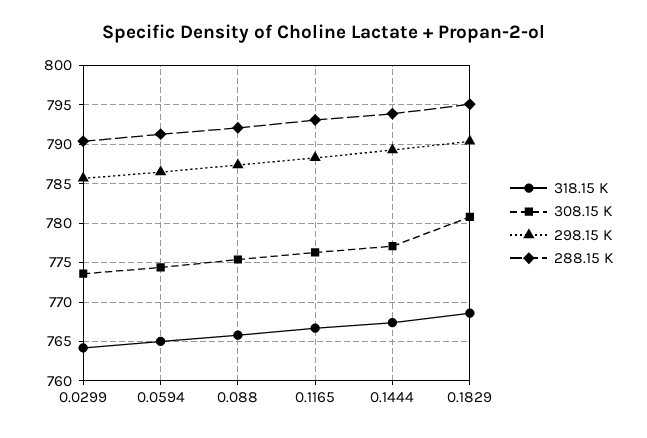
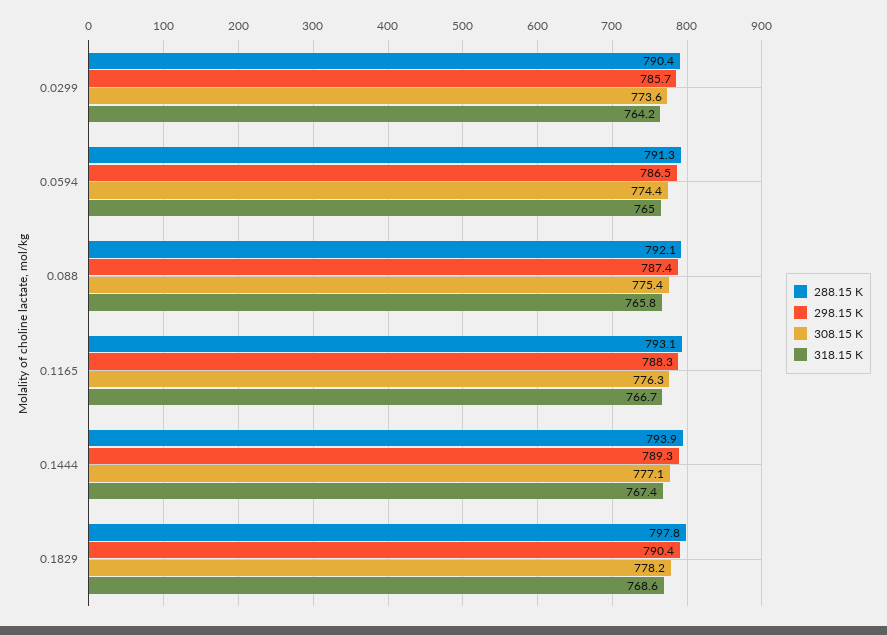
  {
    "318.15 K": {
      "0.0299": 764.2,
      "0.0594": 765,
      "0.088": 765.8,
      "0.1165": 766.7,
      "0.1444": 767.4,
      "0.1829": 768.6
    },
    "308.15 K": {
      "0.0299": 773.6,
      "0.0594": 774.4,
      "0.088": 775.4,
      "0.1165": 776.3,
      "0.1444": 777.1,
-     "0.1829": 781
+     "0.1829": 778.2
    },
    "298.15 K": {
      "0.0299": 785.7,
      "0.0594": 786.5,
      "0.088": 787.4,
      "0.1165": 788.3,
      "0.1444": 789.3,
      "0.1829": 790.4
    },
    "288.15 K": {
      "0.0299": 790.4,
      "0.0594": 791.3,
      "0.088": 792.1,
      "0.1165": 793.1,
      "0.1444": 793.9,
-     "0.1829": 795
+     "0.1829": 797.8
    }
  }

